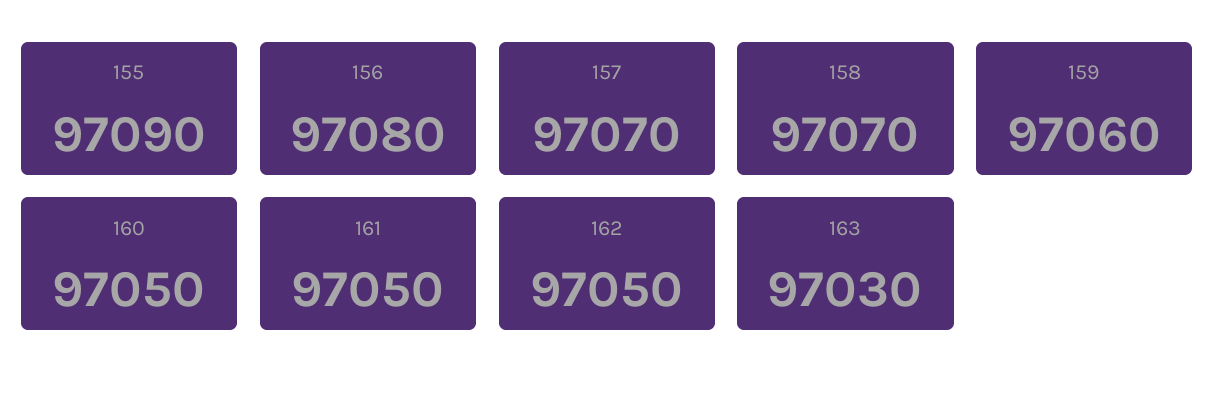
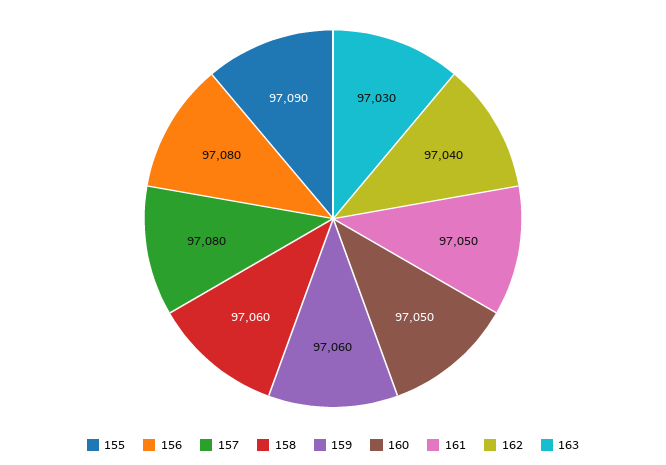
  {
    "155": 97090,
    "156": 97080,
-   "157": 97070,
+   "157": 97080,
-   "158": 97070,
+   "158": 97060,
    "159": 97060,
    "160": 97050,
    "161": 97050,
-   "162": 97050,
+   "162": 97040,
    "163": 97030
  }

